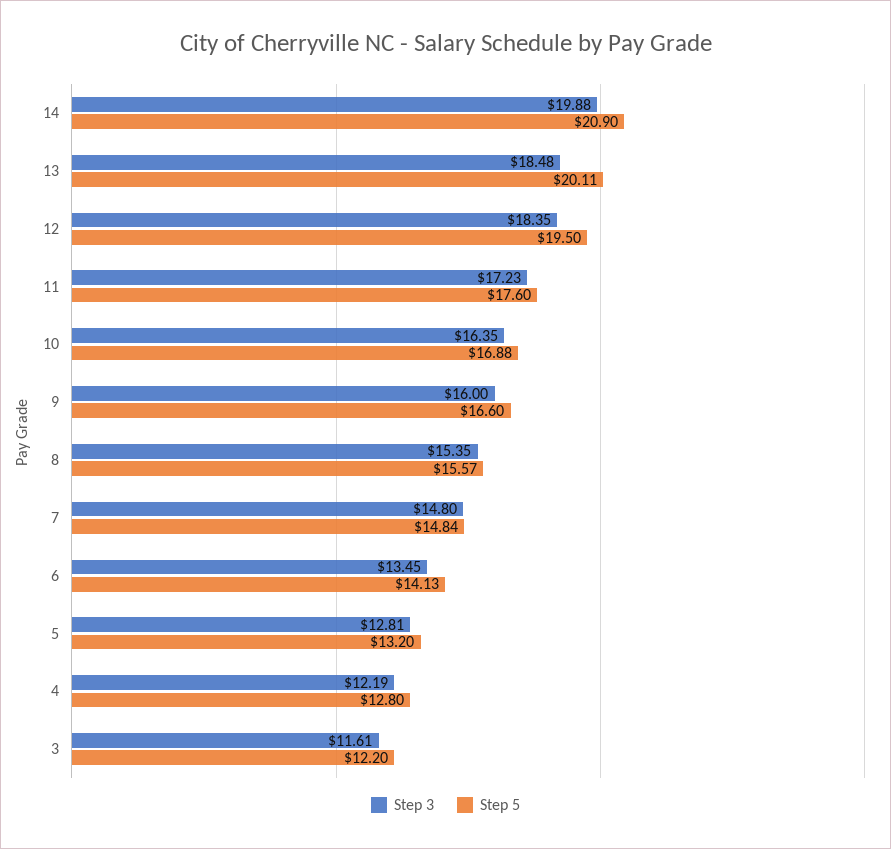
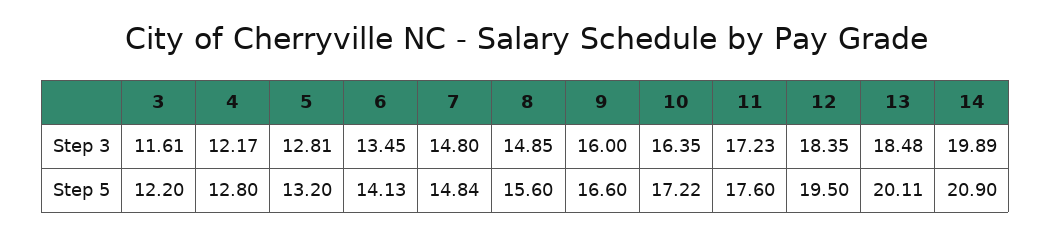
  {
    "Step 3": {
-     "14": 19.88,
+     "14": 19.89,
      "13": 18.48,
      "12": 18.35,
      "11": 17.23,
      "10": 16.35,
      "9": 16,
-     "8": 15.35,
+     "8": 14.85,
      "7": 14.8,
      "6": 13.45,
      "5": 12.81,
-     "4": 12.19,
+     "4": 12.17,
      "3": 11.61
    },
    "Step 5": {
      "14": 20.9,
      "13": 20.11,
      "12": 19.5,
      "11": 17.6,
-     "10": 16.88,
+     "10": 17.22,
      "9": 16.6,
-     "8": 15.57,
+     "8": 15.6,
      "7": 14.84,
      "6": 14.13,
      "5": 13.2,
      "4": 12.8,
      "3": 12.2
    }
  }

